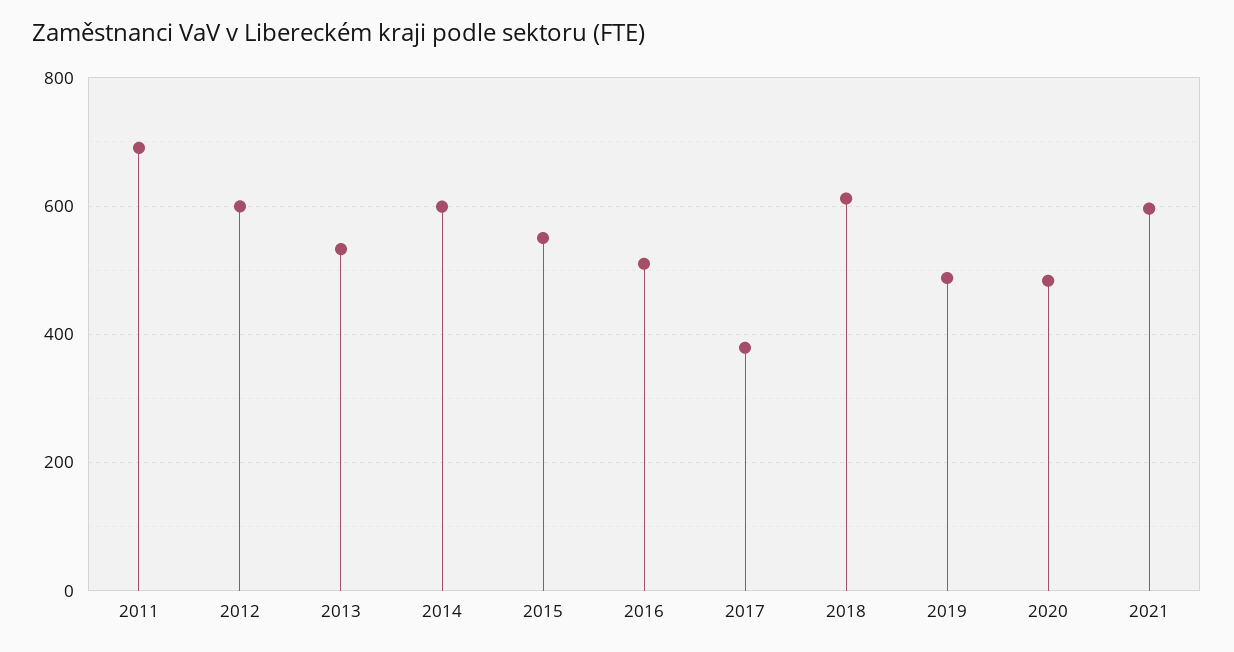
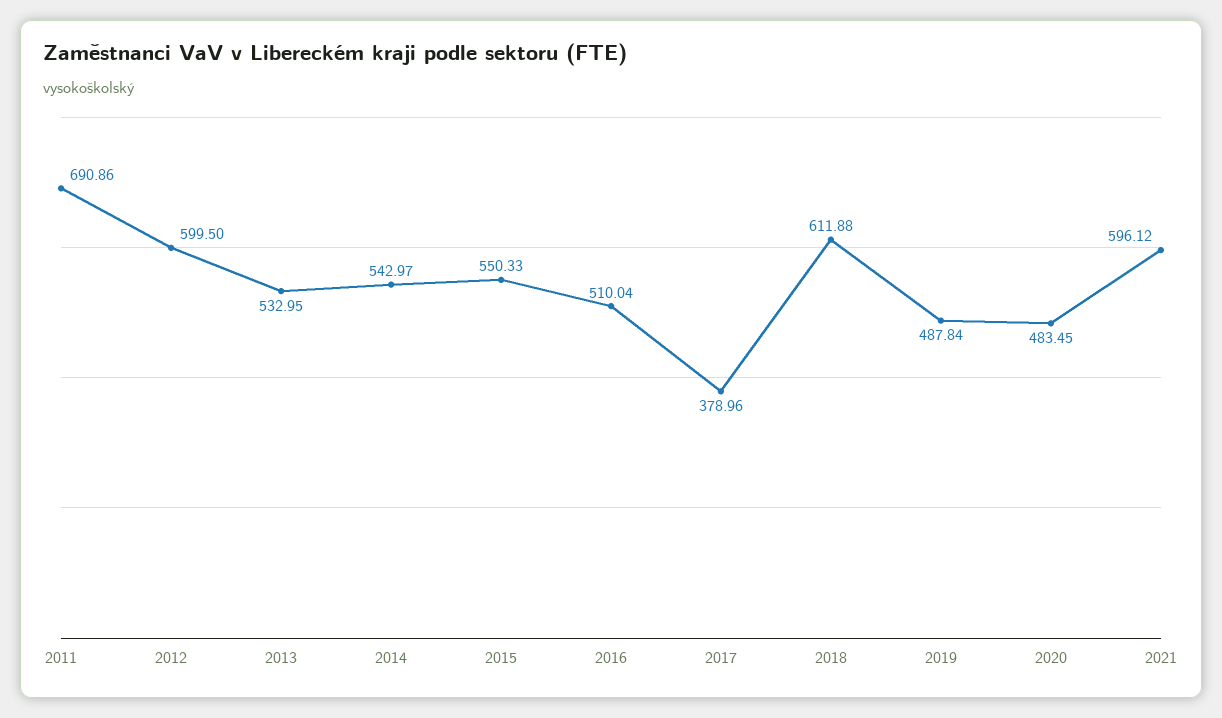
  {
    "2011": 690.86,
    "2012": 599.5,
    "2013": 532.95,
-   "2014": 600,
+   "2014": 542.97,
    "2015": 550.33,
    "2016": 510.04,
    "2017": 378.96,
    "2018": 611.88,
    "2019": 487.84,
    "2020": 483.45,
    "2021": 596.12
  }

